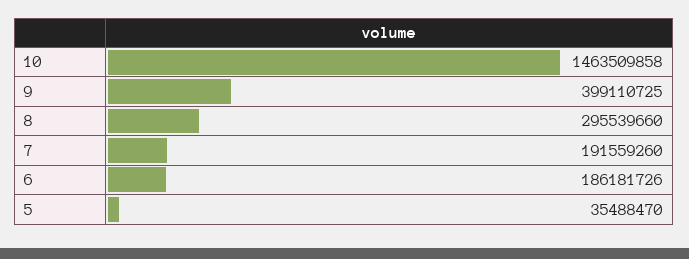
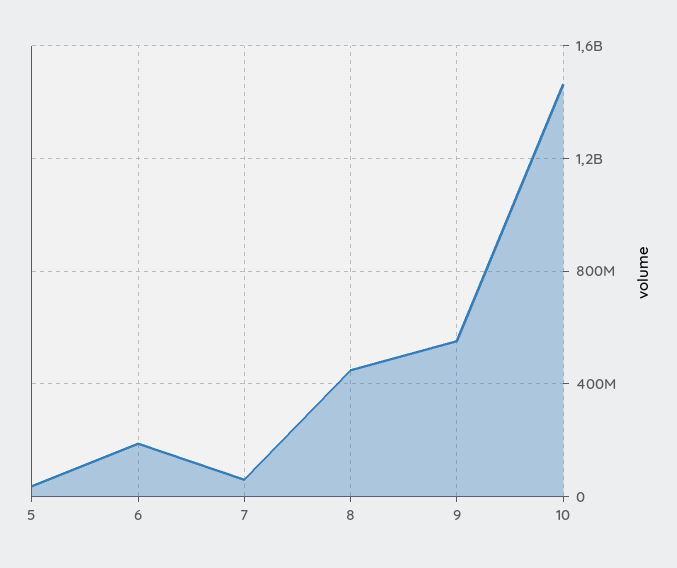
  {
    "10": 1463509858,
-   "9": 399110725,
+   "9": 550000000,
-   "8": 295539660,
+   "8": 450000000,
-   "7": 191559260,
+   "7": 50000000,
    "6": 186181726,
    "5": 35488470
  }

